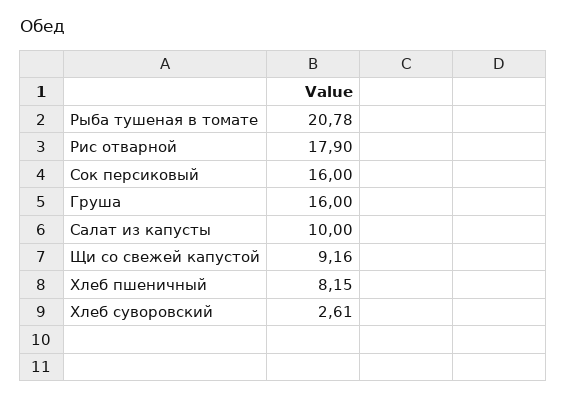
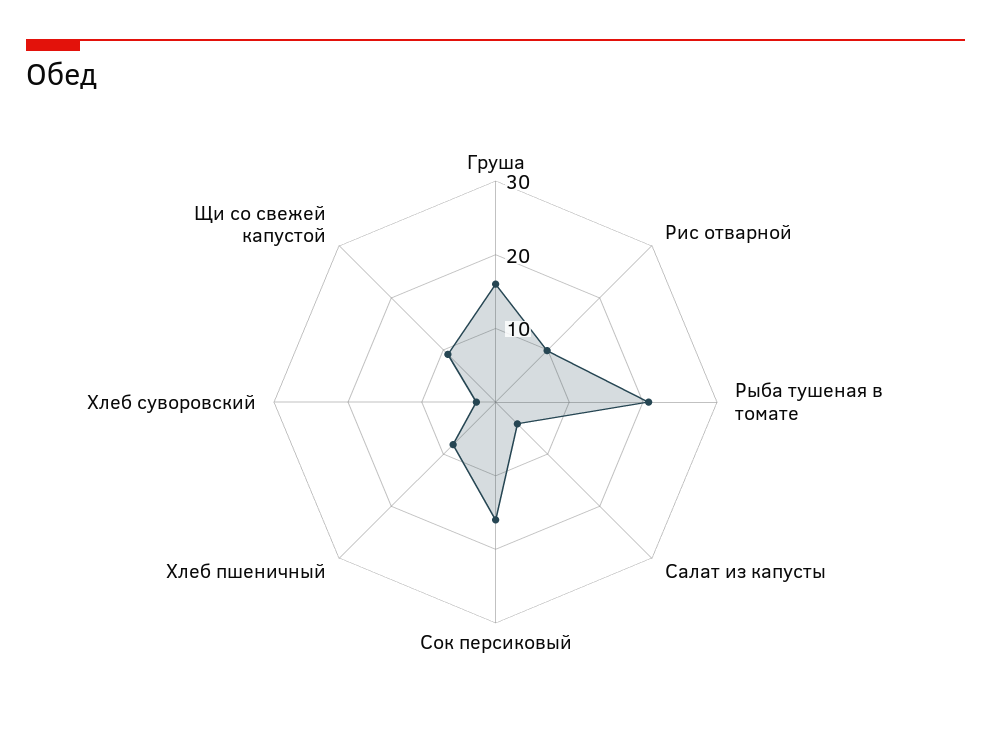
  {
    "Рыба тушеная в томате": 20.78,
-   "Рис отварной": 17.9,
+   "Рис отварной": 10,
    "Сок персиковый": 16,
    "Груша": 16,
-   "Салат из капусты": 10,
+   "Салат из капусты": 4,
    "Щи со свежей капустой": 9.16,
    "Хлеб пшеничный": 8.15,
    "Хлеб суворовский": 2.61
  }

